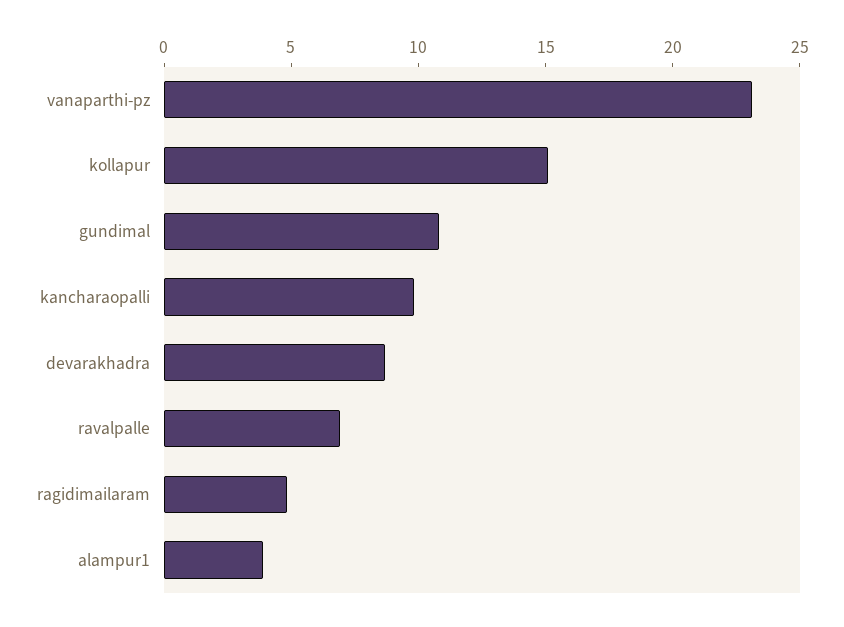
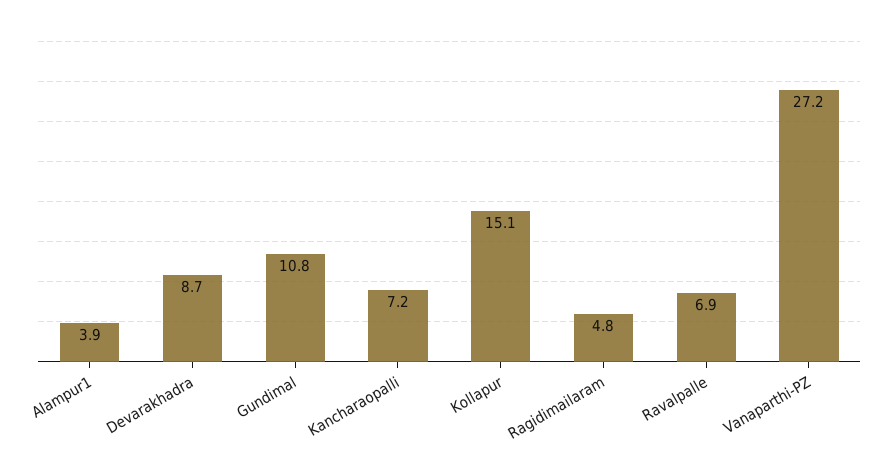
  {
-   "vanaparthi-pz": 23,
+   "vanaparthi-pz": 27.2,
    "kollapur": 15.1,
    "gundimal": 10.8,
-   "kancharaopalli": 10,
+   "kancharaopalli": 7.2,
    "devarakhadra": 8.7,
    "ravalpalle": 6.9,
    "ragidimailaram": 4.8,
    "alampur1": 3.9
  }

